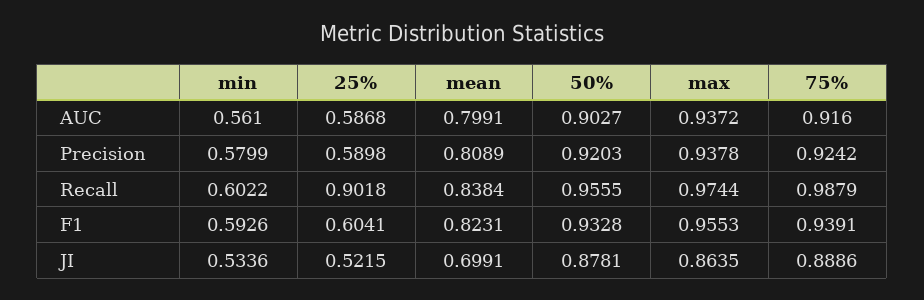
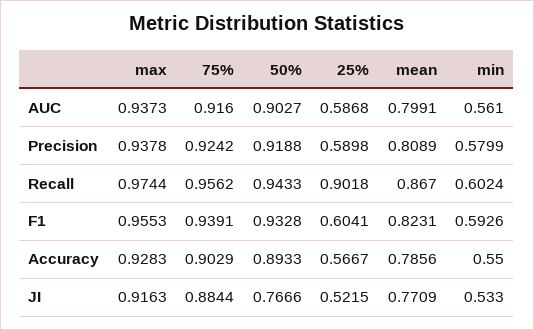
  {
    "min": {
      "AUC": 0.561,
      "Precision": 0.5799,
-     "Recall": 0.6022,
+     "Recall": 0.6024,
      "F1": 0.5926,
-     "JI": 0.5336
+     "JI": 0.533,
+     "Accuracy": 0.55
    },
    "25%": {
      "AUC": 0.5868,
      "Precision": 0.5898,
      "Recall": 0.9018,
      "F1": 0.6041,
-     "JI": 0.5215
+     "JI": 0.5215,
+     "Accuracy": 0.5667
    },
    "mean": {
      "AUC": 0.7991,
      "Precision": 0.8089,
-     "Recall": 0.8384,
+     "Recall": 0.867,
      "F1": 0.8231,
-     "JI": 0.6991
+     "JI": 0.7709,
+     "Accuracy": 0.7856
    },
    "50%": {
      "AUC": 0.9027,
-     "Precision": 0.9203,
+     "Precision": 0.9188,
-     "Recall": 0.9555,
+     "Recall": 0.9433,
      "F1": 0.9328,
-     "JI": 0.8781
+     "JI": 0.7666,
+     "Accuracy": 0.8933
    },
    "max": {
-     "AUC": 0.9372,
+     "AUC": 0.9373,
      "Precision": 0.9378,
      "Recall": 0.9744,
      "F1": 0.9553,
-     "JI": 0.8635
+     "JI": 0.9163,
+     "Accuracy": 0.9283
    },
    "75%": {
      "AUC": 0.916,
      "Precision": 0.9242,
-     "Recall": 0.9879,
+     "Recall": 0.9562,
      "F1": 0.9391,
-     "JI": 0.8886
+     "JI": 0.8844,
+     "Accuracy": 0.9029
    }
  }

